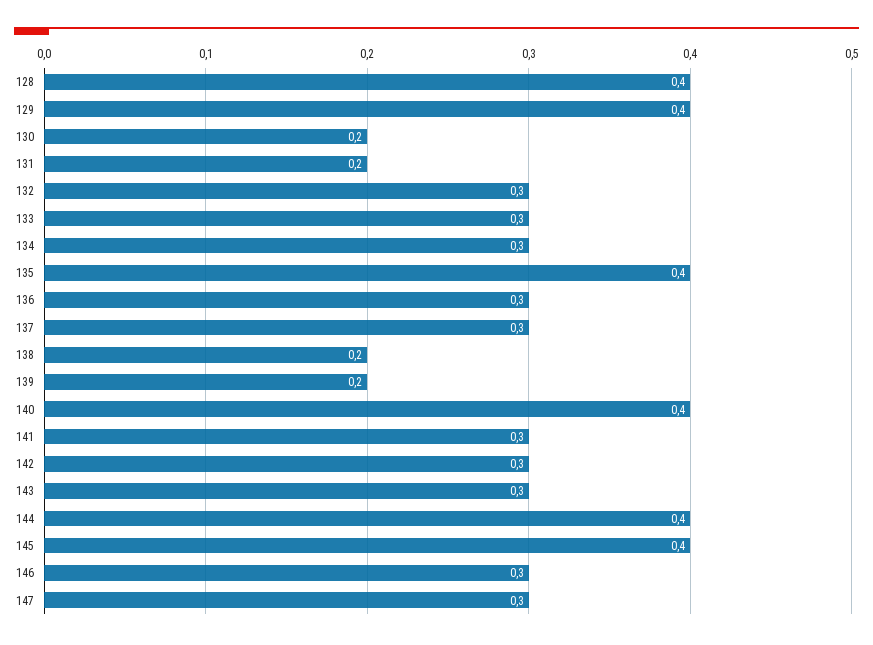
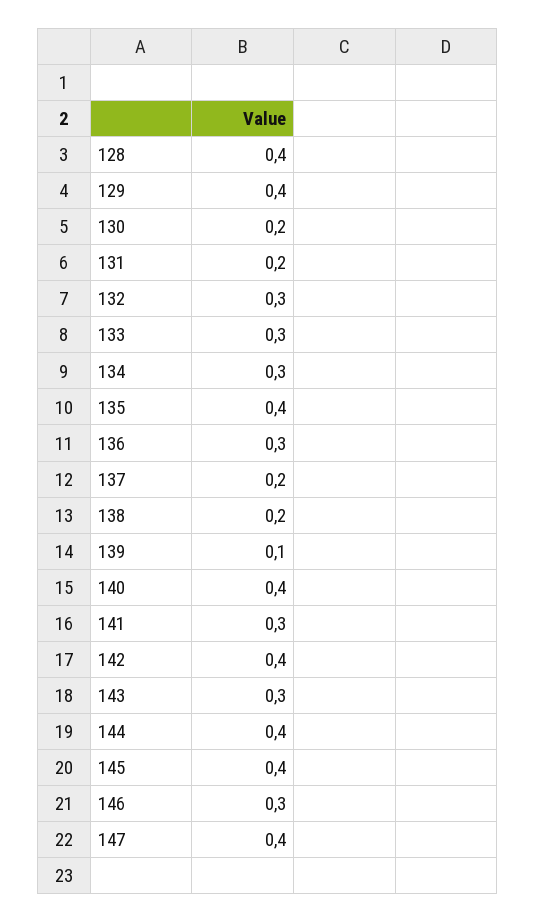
  {
    "128": 0.4,
    "129": 0.4,
    "130": 0.2,
    "131": 0.2,
    "132": 0.3,
    "133": 0.3,
    "134": 0.3,
    "135": 0.4,
    "136": 0.3,
-   "137": 0.3,
+   "137": 0.2,
    "138": 0.2,
-   "139": 0.2,
+   "139": 0.1,
    "140": 0.4,
    "141": 0.3,
-   "142": 0.3,
+   "142": 0.4,
    "143": 0.3,
    "144": 0.4,
    "145": 0.4,
    "146": 0.3,
-   "147": 0.3
+   "147": 0.4
  }

